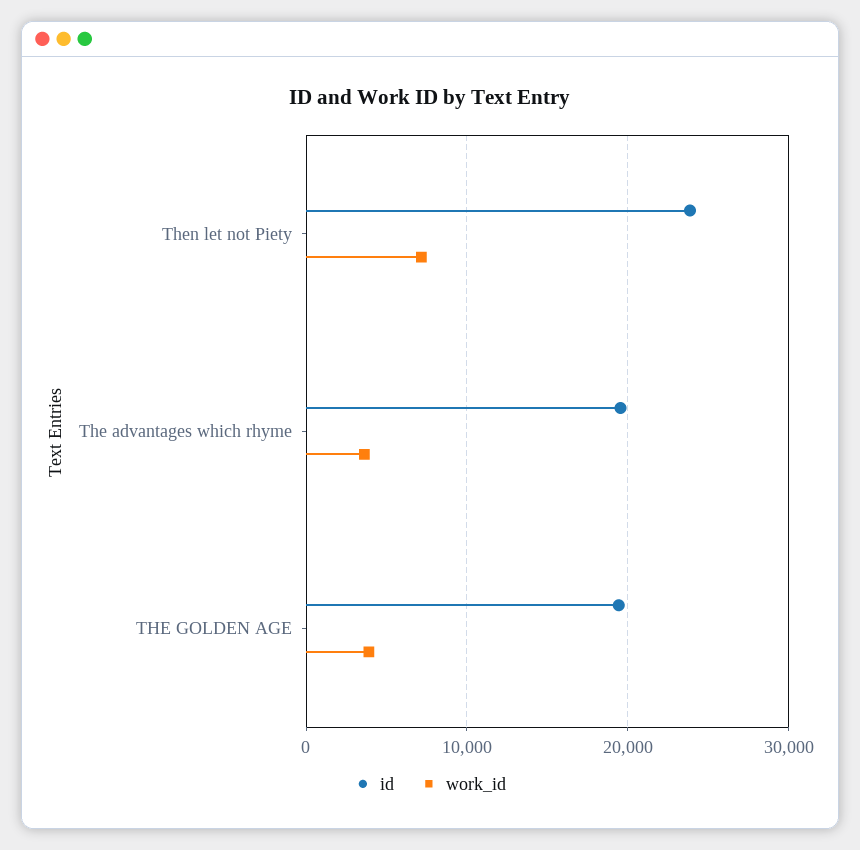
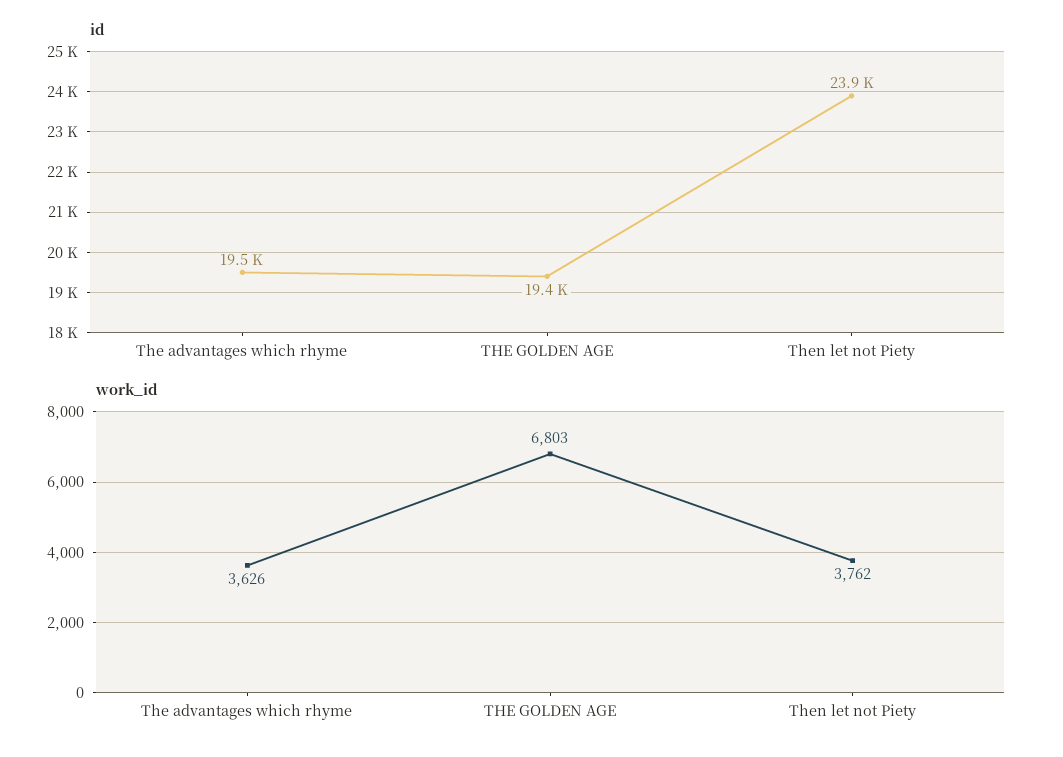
  {
    "id": {
      "Then let not Piety": 23900,
      "The advantages which rhyme": 19500,
      "THE GOLDEN AGE": 19400
    },
    "work_id": {
-     "Then let not Piety": 7000,
+     "Then let not Piety": 3762,
      "The advantages which rhyme": 3626,
-     "THE GOLDEN AGE": 4000
+     "THE GOLDEN AGE": 6803
    }
  }

